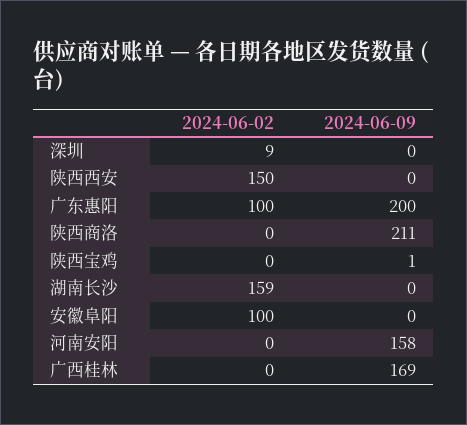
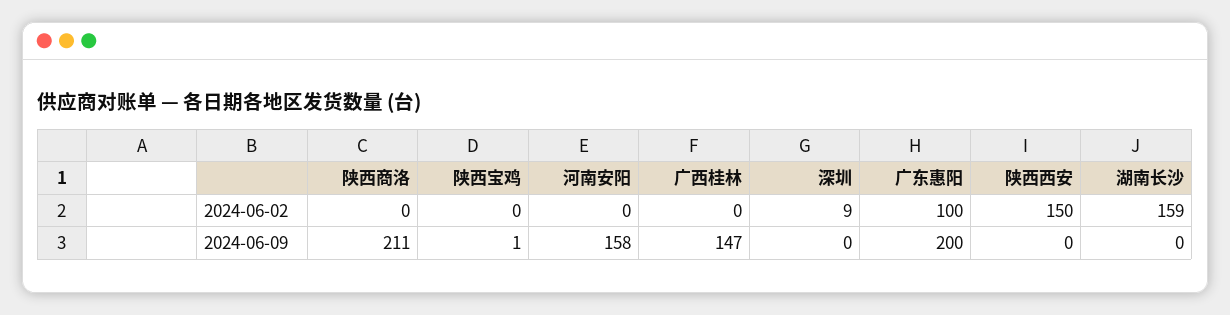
  {
    "2024-06-02": {
      "深圳": 9,
      "陕西西安": 150,
      "广东惠阳": 100,
      "陕西商洛": 0,
      "陕西宝鸡": 0,
      "湖南长沙": 159,
-     "安徽阜阳": 100,
      "河南安阳": 0,
      "广西桂林": 0
    },
    "2024-06-09": {
      "深圳": 0,
      "陕西西安": 0,
      "广东惠阳": 200,
      "陕西商洛": 211,
      "陕西宝鸡": 1,
      "湖南长沙": 0,
-     "安徽阜阳": 0,
      "河南安阳": 158,
-     "广西桂林": 169
+     "广西桂林": 147
    }
  }

